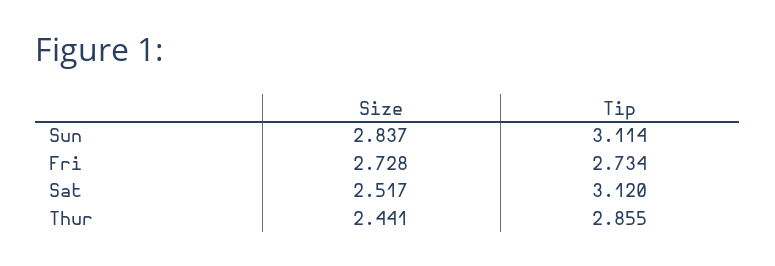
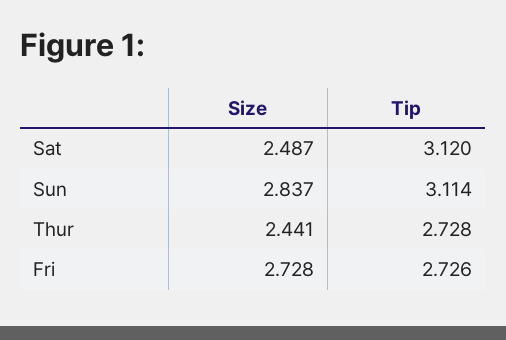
  {
    "Size": {
      "Sun": 2.837,
      "Fri": 2.728,
-     "Sat": 2.517,
+     "Sat": 2.487,
      "Thur": 2.441
    },
    "Tip": {
      "Sun": 3.114,
-     "Fri": 2.734,
+     "Fri": 2.726,
      "Sat": 3.12,
-     "Thur": 2.855
+     "Thur": 2.728
    }
  }

